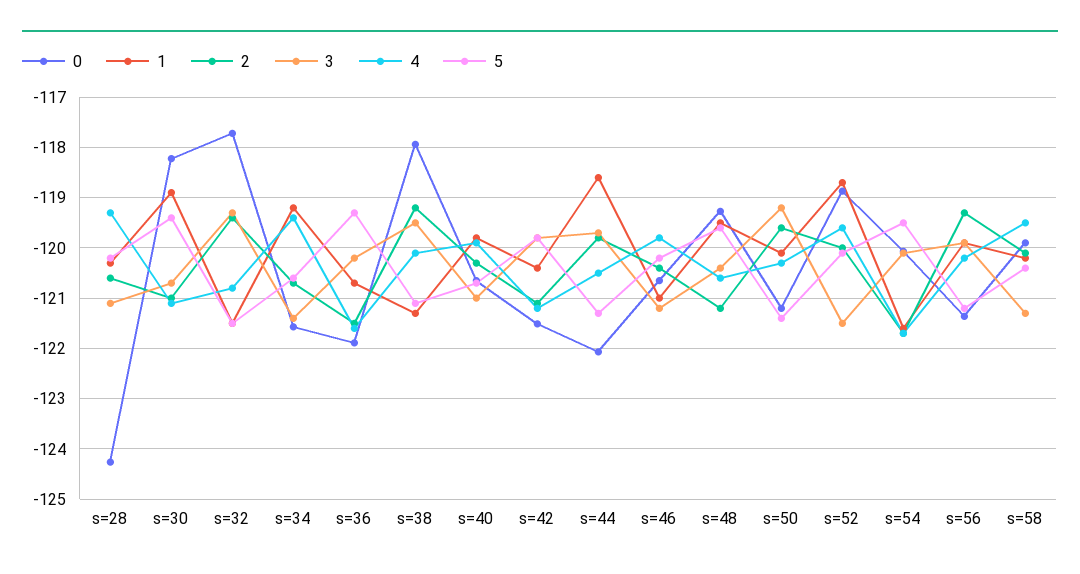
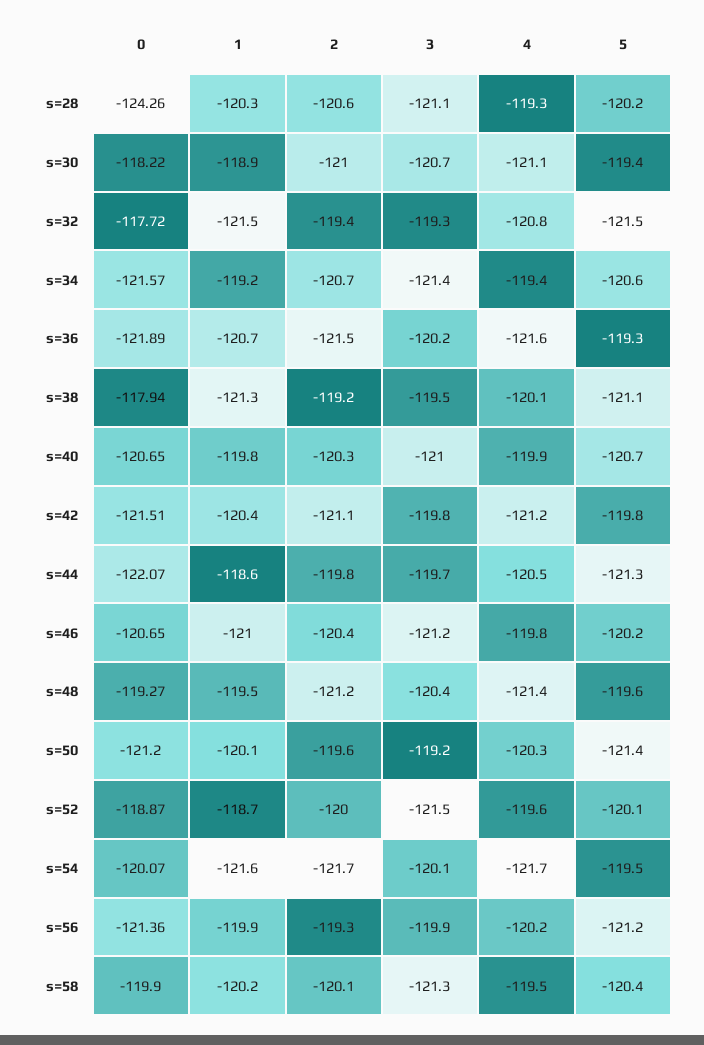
  {
    "0": {
      "s=28": -124.26,
      "s=30": -118.22,
      "s=32": -117.72,
      "s=34": -121.57,
      "s=36": -121.89,
      "s=38": -117.94,
      "s=40": -120.65,
      "s=42": -121.51,
      "s=44": -122.07,
      "s=46": -120.65,
      "s=48": -119.27,
      "s=50": -121.2,
      "s=52": -118.87,
      "s=54": -120.07,
      "s=56": -121.36,
      "s=58": -119.9
    },
    "1": {
      "s=28": -120.3,
      "s=30": -118.9,
      "s=32": -121.5,
      "s=34": -119.2,
      "s=36": -120.7,
      "s=38": -121.3,
      "s=40": -119.8,
      "s=42": -120.4,
      "s=44": -118.6,
      "s=46": -121,
      "s=48": -119.5,
      "s=50": -120.1,
      "s=52": -118.7,
      "s=54": -121.6,
      "s=56": -119.9,
      "s=58": -120.2
    },
    "2": {
      "s=28": -120.6,
      "s=30": -121,
      "s=32": -119.4,
      "s=34": -120.7,
      "s=36": -121.5,
      "s=38": -119.2,
      "s=40": -120.3,
      "s=42": -121.1,
      "s=44": -119.8,
      "s=46": -120.4,
      "s=48": -121.2,
      "s=50": -119.6,
      "s=52": -120,
      "s=54": -121.7,
      "s=56": -119.3,
      "s=58": -120.1
    },
    "3": {
      "s=28": -121.1,
      "s=30": -120.7,
      "s=32": -119.3,
      "s=34": -121.4,
      "s=36": -120.2,
      "s=38": -119.5,
      "s=40": -121,
      "s=42": -119.8,
      "s=44": -119.7,
      "s=46": -121.2,
      "s=48": -120.4,
      "s=50": -119.2,
      "s=52": -121.5,
      "s=54": -120.1,
      "s=56": -119.9,
      "s=58": -121.3
    },
    "4": {
      "s=28": -119.3,
      "s=30": -121.1,
      "s=32": -120.8,
      "s=34": -119.4,
      "s=36": -121.6,
      "s=38": -120.1,
      "s=40": -119.9,
      "s=42": -121.2,
      "s=44": -120.5,
      "s=46": -119.8,
-     "s=48": -120.6,
+     "s=48": -121.4,
      "s=50": -120.3,
      "s=52": -119.6,
      "s=54": -121.7,
      "s=56": -120.2,
      "s=58": -119.5
    },
    "5": {
      "s=28": -120.2,
      "s=30": -119.4,
      "s=32": -121.5,
      "s=34": -120.6,
      "s=36": -119.3,
      "s=38": -121.1,
      "s=40": -120.7,
      "s=42": -119.8,
      "s=44": -121.3,
      "s=46": -120.2,
      "s=48": -119.6,
      "s=50": -121.4,
      "s=52": -120.1,
      "s=54": -119.5,
      "s=56": -121.2,
      "s=58": -120.4
    }
  }

